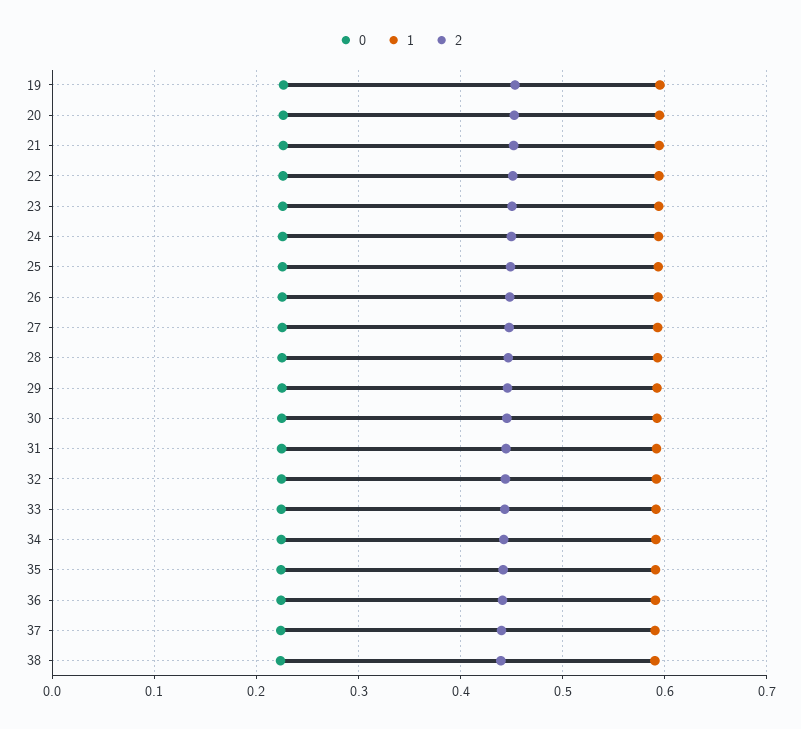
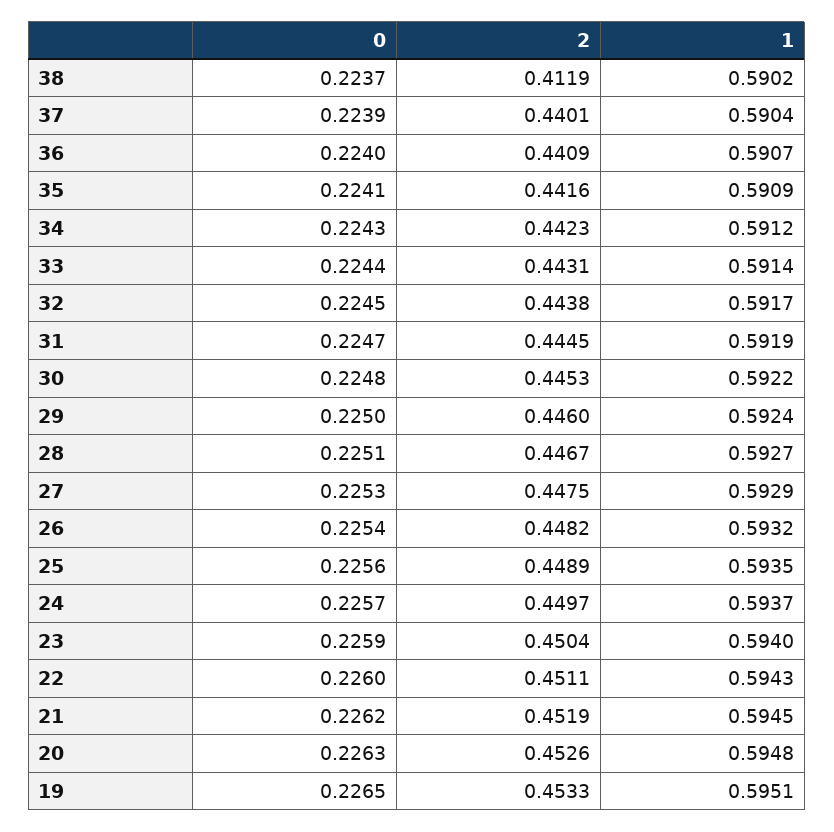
  {
    "0": {
      "19": 0.2265,
      "20": 0.2263,
      "21": 0.2262,
      "22": 0.226,
      "23": 0.2259,
      "24": 0.2257,
      "25": 0.2256,
      "26": 0.2254,
      "27": 0.2253,
      "28": 0.2251,
      "29": 0.225,
      "30": 0.2248,
      "31": 0.2247,
      "32": 0.2245,
      "33": 0.2244,
      "34": 0.2243,
      "35": 0.2241,
      "36": 0.224,
      "37": 0.2239,
      "38": 0.2237
    },
    "1": {
      "19": 0.5951,
      "20": 0.5948,
      "21": 0.5945,
      "22": 0.5943,
      "23": 0.594,
      "24": 0.5937,
      "25": 0.5935,
      "26": 0.5932,
      "27": 0.5929,
      "28": 0.5927,
      "29": 0.5924,
      "30": 0.5922,
      "31": 0.5919,
      "32": 0.5917,
      "33": 0.5914,
      "34": 0.5912,
      "35": 0.5909,
      "36": 0.5907,
      "37": 0.5904,
      "38": 0.5902
    },
    "2": {
      "19": 0.4533,
      "20": 0.4526,
      "21": 0.4519,
      "22": 0.4511,
      "23": 0.4504,
      "24": 0.4497,
      "25": 0.4489,
      "26": 0.4482,
      "27": 0.4475,
      "28": 0.4467,
      "29": 0.446,
      "30": 0.4453,
      "31": 0.4445,
      "32": 0.4438,
      "33": 0.4431,
      "34": 0.4423,
      "35": 0.4416,
      "36": 0.4409,
      "37": 0.4401,
-     "38": 0.44
+     "38": 0.4119
    }
  }

